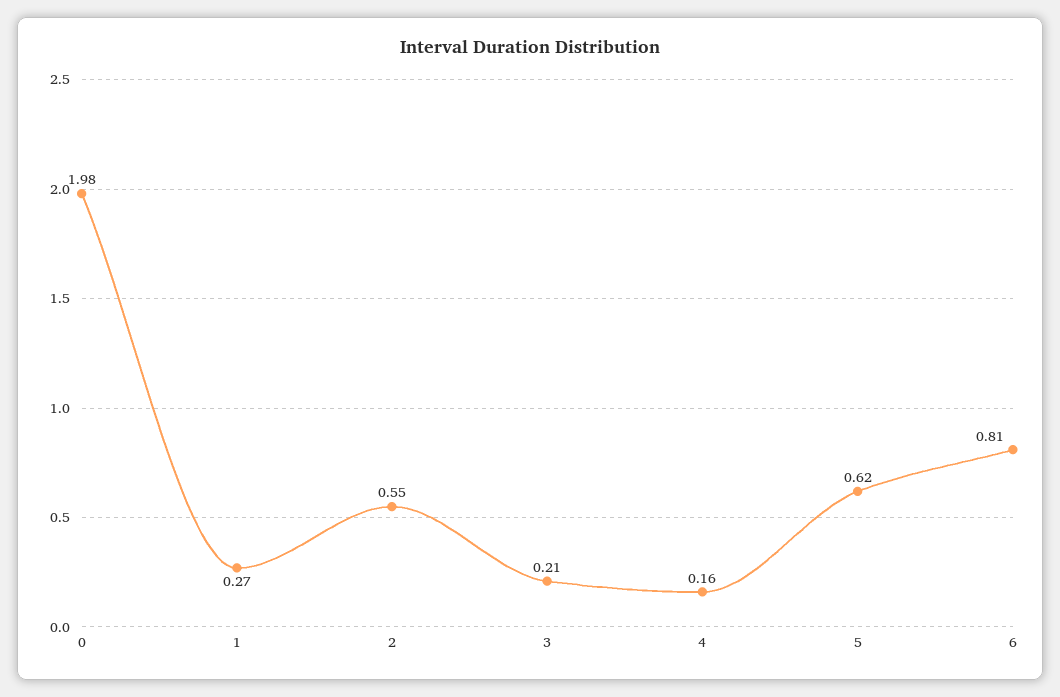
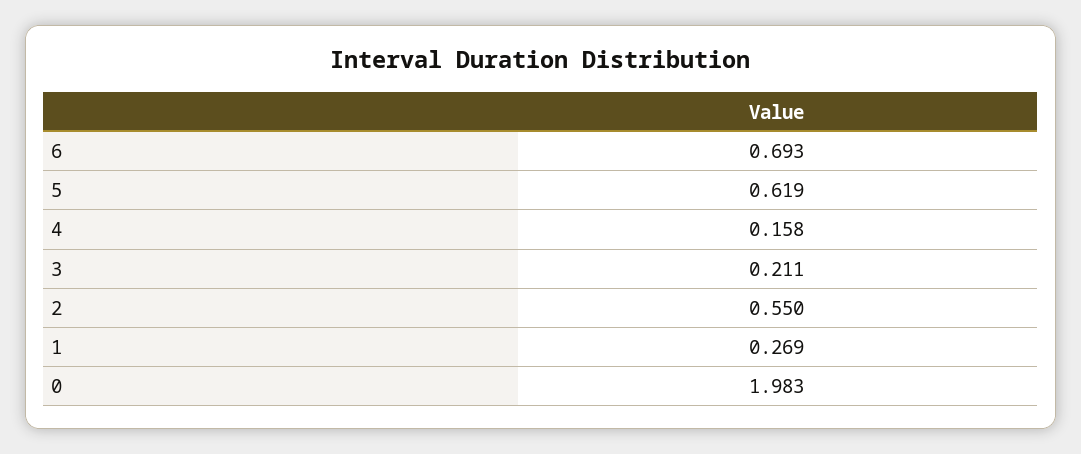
  {
    "0": 1.983,
    "1": 0.269,
    "2": 0.55,
    "3": 0.211,
    "4": 0.158,
    "5": 0.619,
-   "6": 0.81
+   "6": 0.693
  }

